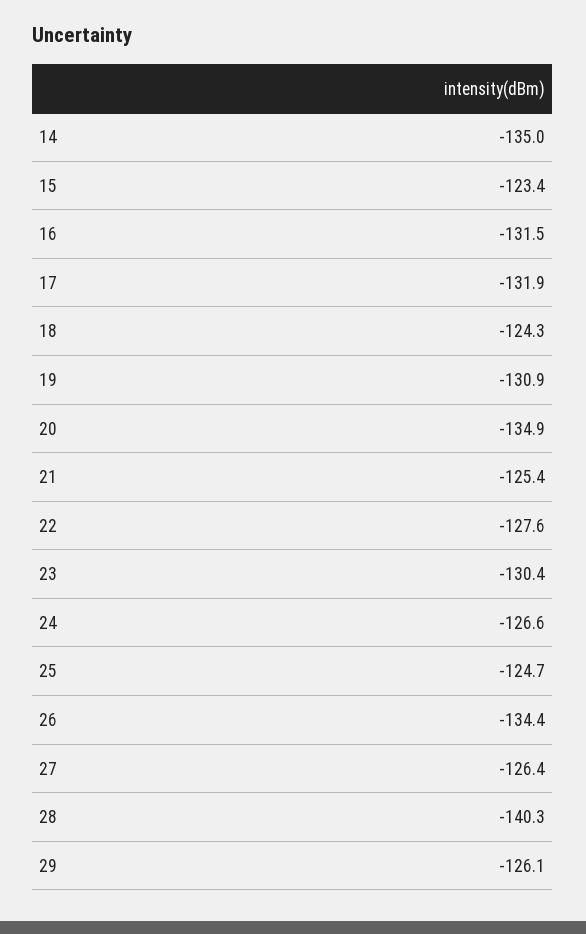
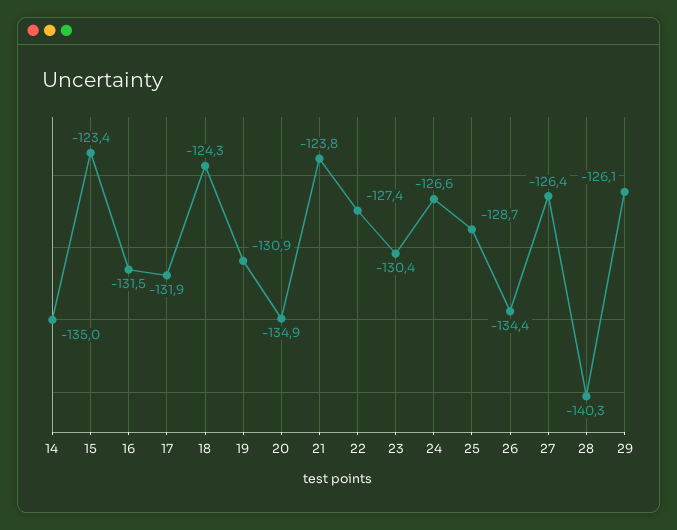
  {
    "14": -135,
    "15": -123.4,
    "16": -131.5,
    "17": -131.9,
    "18": -124.3,
    "19": -130.9,
    "20": -134.9,
-   "21": -125.4,
+   "21": -123.8,
-   "22": -127.6,
+   "22": -127.4,
    "23": -130.4,
    "24": -126.6,
-   "25": -124.7,
+   "25": -128.7,
    "26": -134.4,
    "27": -126.4,
    "28": -140.3,
    "29": -126.1
  }

